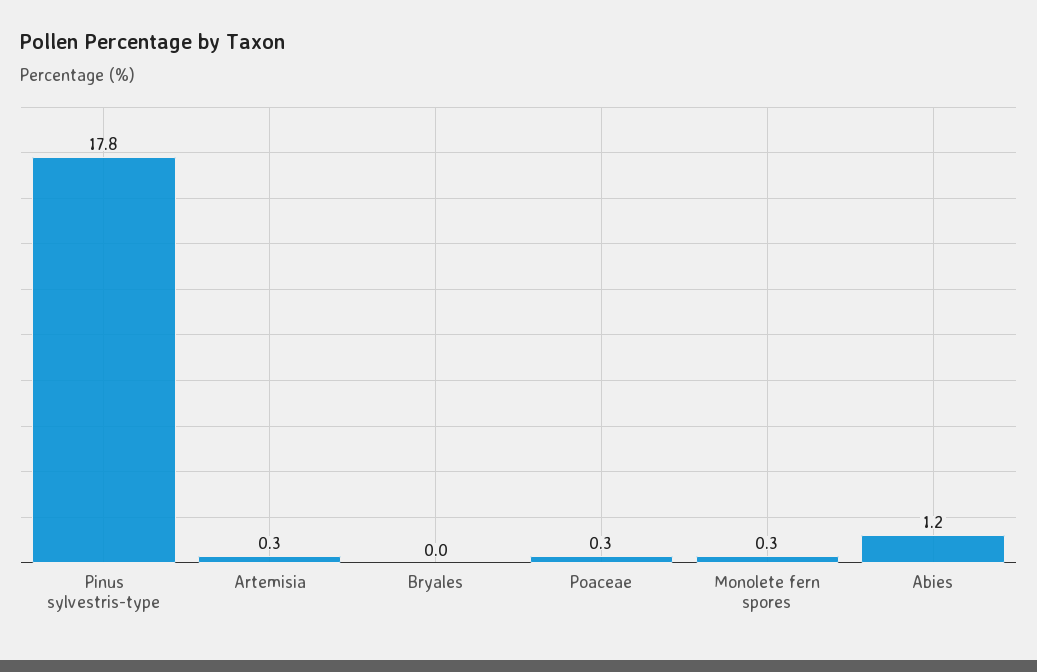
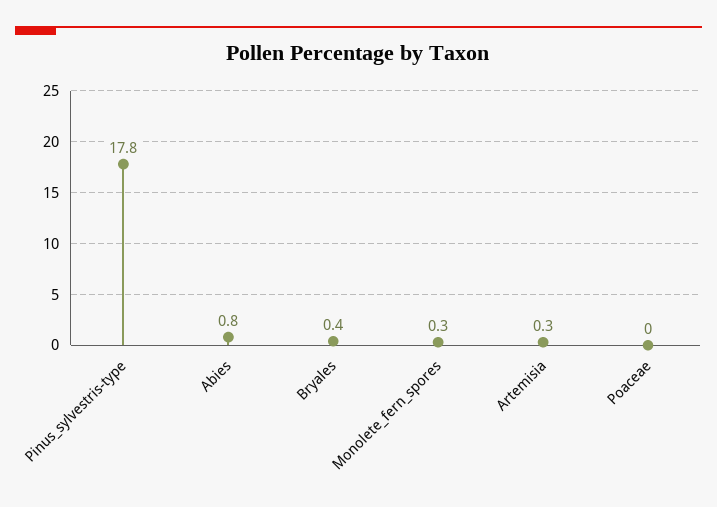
  {
    "Pinus sylvestris-type": 17.8,
    "Artemisia": 0.3,
-   "Bryales": 0,
+   "Bryales": 0.4,
-   "Poaceae": 0.3,
+   "Poaceae": 0,
    "Monolete fern spores": 0.3,
-   "Abies": 1.2
+   "Abies": 0.8
  }

